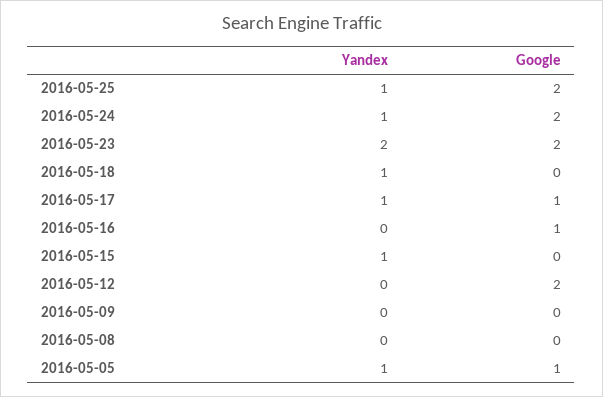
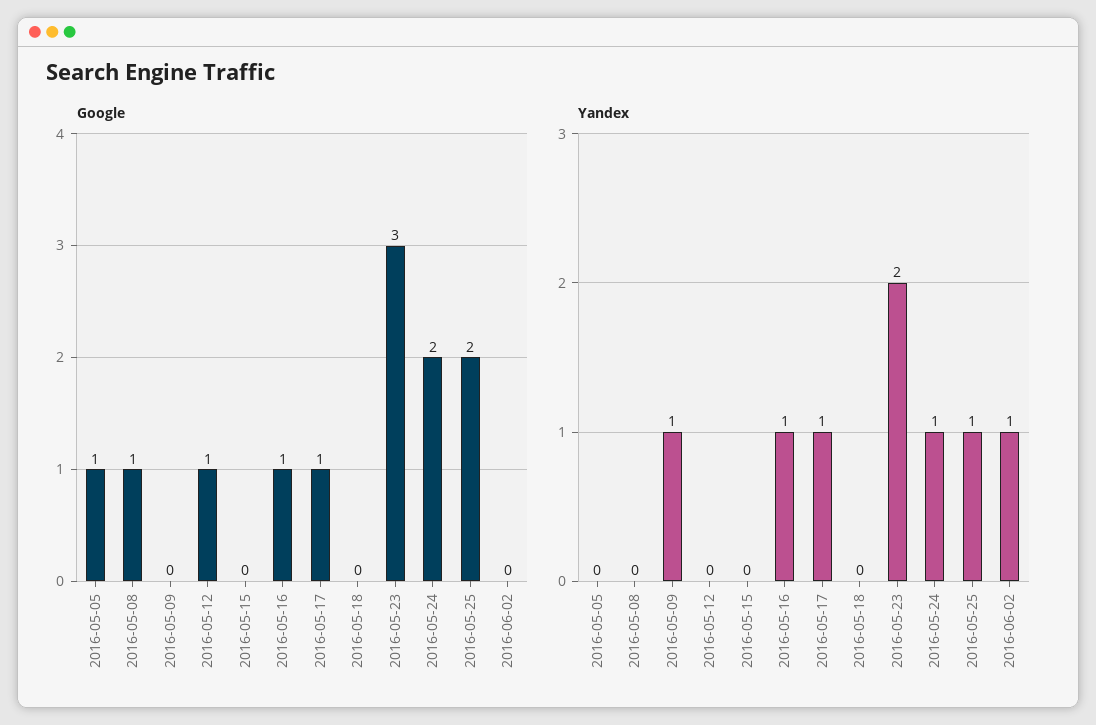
  {
    "Yandex": {
      "2016-05-25": 1,
      "2016-05-24": 1,
      "2016-05-23": 2,
-     "2016-05-18": 1,
+     "2016-05-18": 0,
      "2016-05-17": 1,
-     "2016-05-16": 0,
+     "2016-05-16": 1,
-     "2016-05-15": 1,
+     "2016-05-15": 0,
      "2016-05-12": 0,
-     "2016-05-09": 0,
+     "2016-05-09": 1,
      "2016-05-08": 0,
-     "2016-05-05": 1
+     "2016-05-05": 0,
+     "2016-06-02": 1
    },
    "Google": {
      "2016-05-25": 2,
      "2016-05-24": 2,
-     "2016-05-23": 2,
+     "2016-05-23": 3,
      "2016-05-18": 0,
      "2016-05-17": 1,
      "2016-05-16": 1,
      "2016-05-15": 0,
-     "2016-05-12": 2,
+     "2016-05-12": 1,
      "2016-05-09": 0,
-     "2016-05-08": 0,
+     "2016-05-08": 1,
-     "2016-05-05": 1
+     "2016-05-05": 1,
+     "2016-06-02": 0
    }
  }

